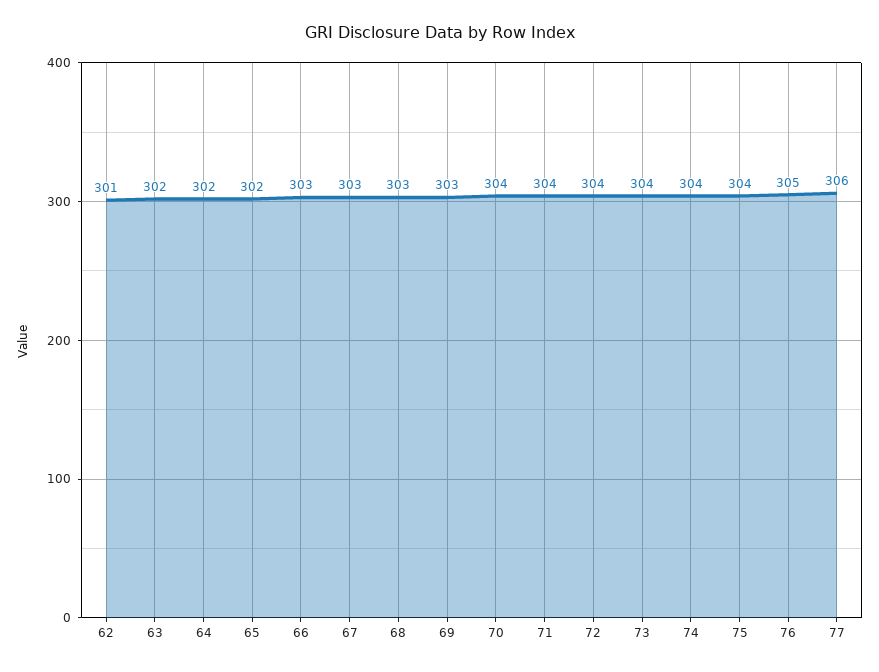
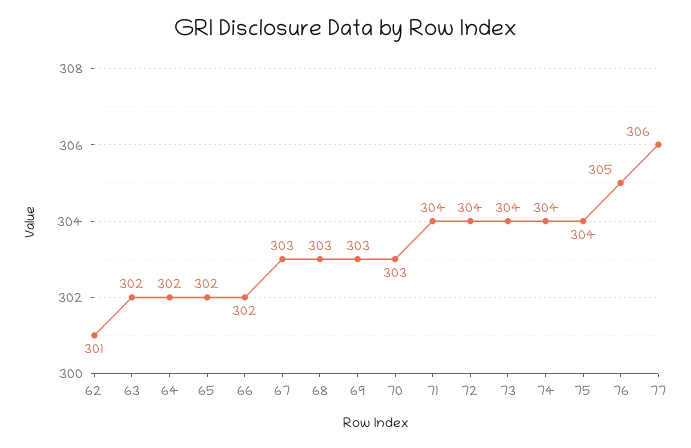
  {
    "62": 301,
    "63": 302,
    "64": 302,
    "65": 302,
-   "66": 303,
+   "66": 302,
    "67": 303,
    "68": 303,
    "69": 303,
-   "70": 304,
+   "70": 303,
    "71": 304,
    "72": 304,
    "73": 304,
    "74": 304,
    "75": 304,
    "76": 305,
    "77": 306
  }

